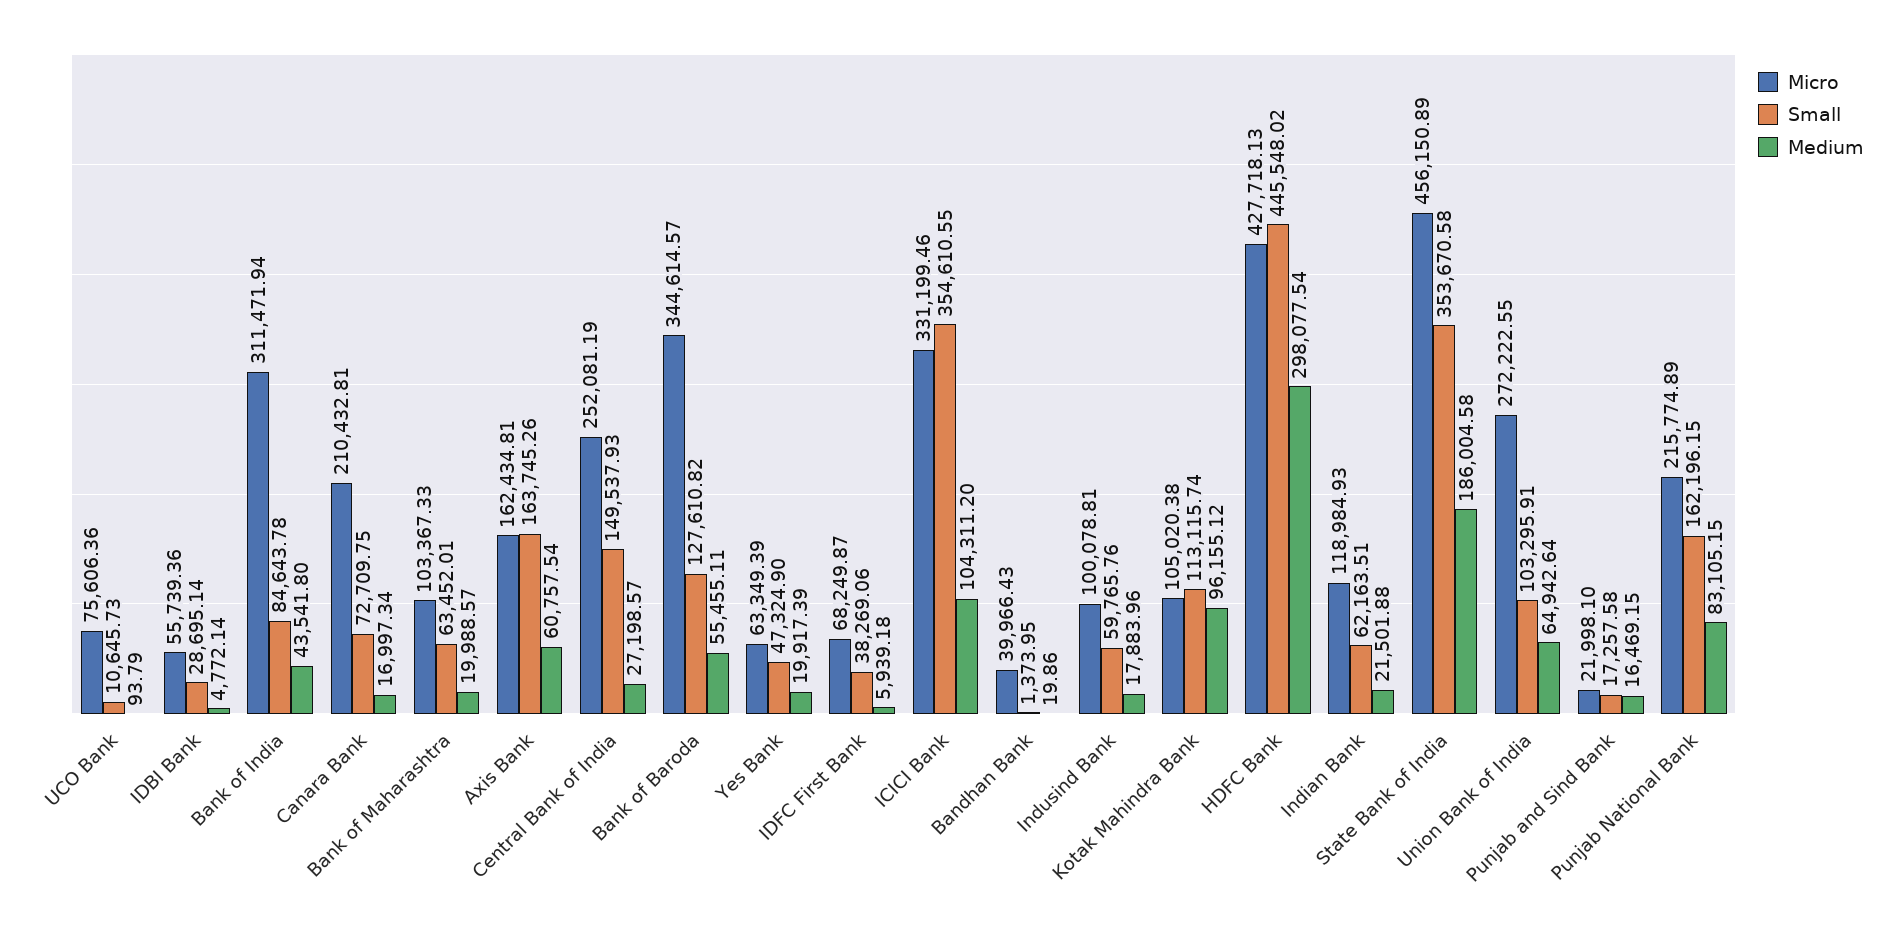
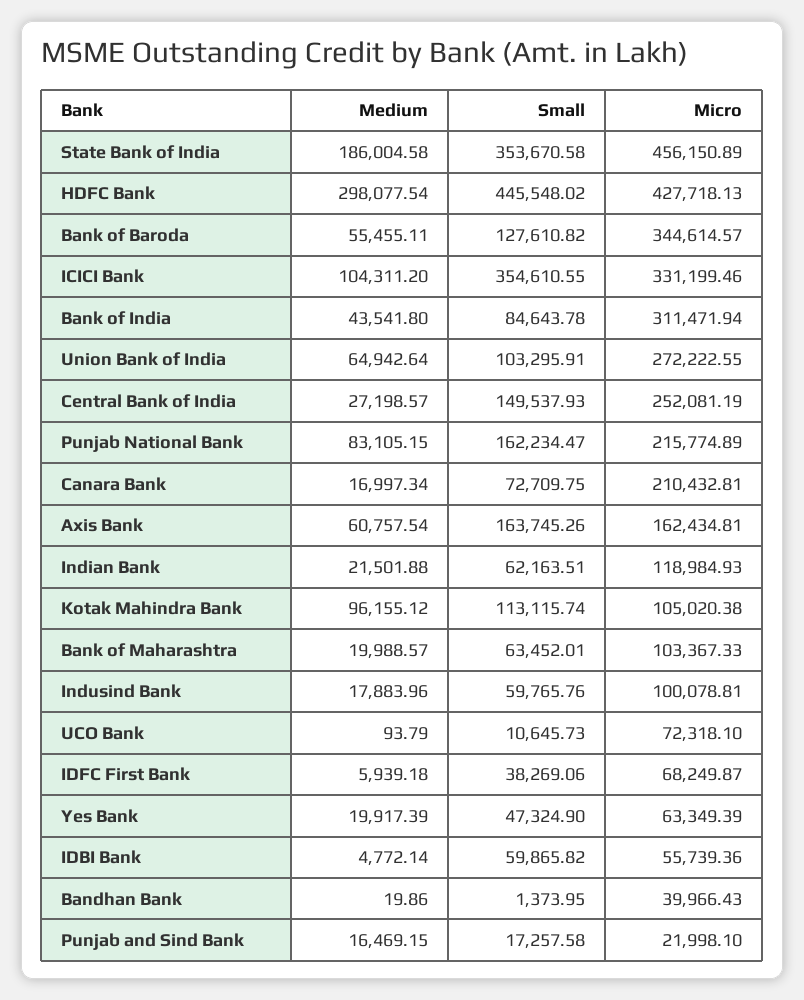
  {
    "Micro": {
-     "UCO Bank": 75606.36,
+     "UCO Bank": 72318.1,
      "IDBI Bank": 55739.36,
      "Bank of India": 311471.94,
      "Canara Bank": 210432.81,
      "Bank of Maharashtra": 103367.33,
      "Axis Bank": 162434.81,
      "Central Bank of India": 252081.19,
      "Bank of Baroda": 344614.57,
      "Yes Bank": 63349.39,
      "IDFC First Bank": 68249.87,
      "ICICI Bank": 331199.46,
      "Bandhan Bank": 39966.43,
      "Indusind Bank": 100078.81,
      "Kotak Mahindra Bank": 105020.38,
      "HDFC Bank": 427718.13,
      "Indian Bank": 118984.93,
      "State Bank of India": 456150.89,
      "Union Bank of India": 272222.55,
      "Punjab and Sind Bank": 21998.1,
      "Punjab National Bank": 215774.89
    },
    "Small": {
      "UCO Bank": 10645.73,
-     "IDBI Bank": 28695.14,
+     "IDBI Bank": 59865.82,
      "Bank of India": 84643.78,
      "Canara Bank": 72709.75,
      "Bank of Maharashtra": 63452.01,
      "Axis Bank": 163745.26,
      "Central Bank of India": 149537.93,
      "Bank of Baroda": 127610.82,
      "Yes Bank": 47324.9,
      "IDFC First Bank": 38269.06,
      "ICICI Bank": 354610.55,
      "Bandhan Bank": 1373.95,
      "Indusind Bank": 59765.76,
      "Kotak Mahindra Bank": 113115.74,
      "HDFC Bank": 445548.02,
      "Indian Bank": 62163.51,
      "State Bank of India": 353670.58,
      "Union Bank of India": 103295.91,
      "Punjab and Sind Bank": 17257.58,
-     "Punjab National Bank": 162196.15
+     "Punjab National Bank": 162234.47
    },
    "Medium": {
      "UCO Bank": 93.79,
      "IDBI Bank": 4772.14,
      "Bank of India": 43541.8,
      "Canara Bank": 16997.34,
      "Bank of Maharashtra": 19988.57,
      "Axis Bank": 60757.54,
      "Central Bank of India": 27198.57,
      "Bank of Baroda": 55455.11,
      "Yes Bank": 19917.39,
      "IDFC First Bank": 5939.18,
      "ICICI Bank": 104311.2,
      "Bandhan Bank": 19.86,
      "Indusind Bank": 17883.96,
      "Kotak Mahindra Bank": 96155.12,
      "HDFC Bank": 298077.54,
      "Indian Bank": 21501.88,
      "State Bank of India": 186004.58,
      "Union Bank of India": 64942.64,
      "Punjab and Sind Bank": 16469.15,
      "Punjab National Bank": 83105.15
    }
  }

